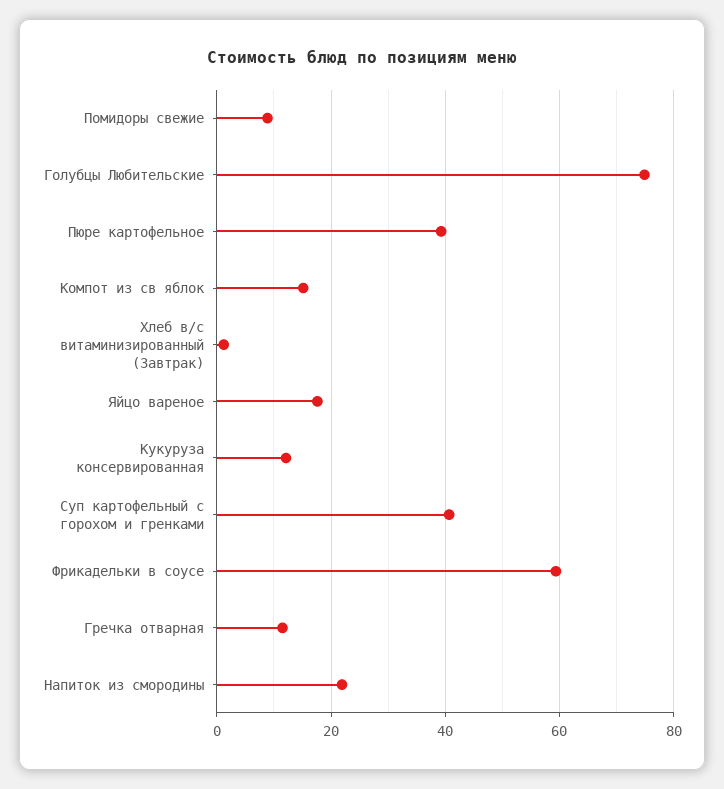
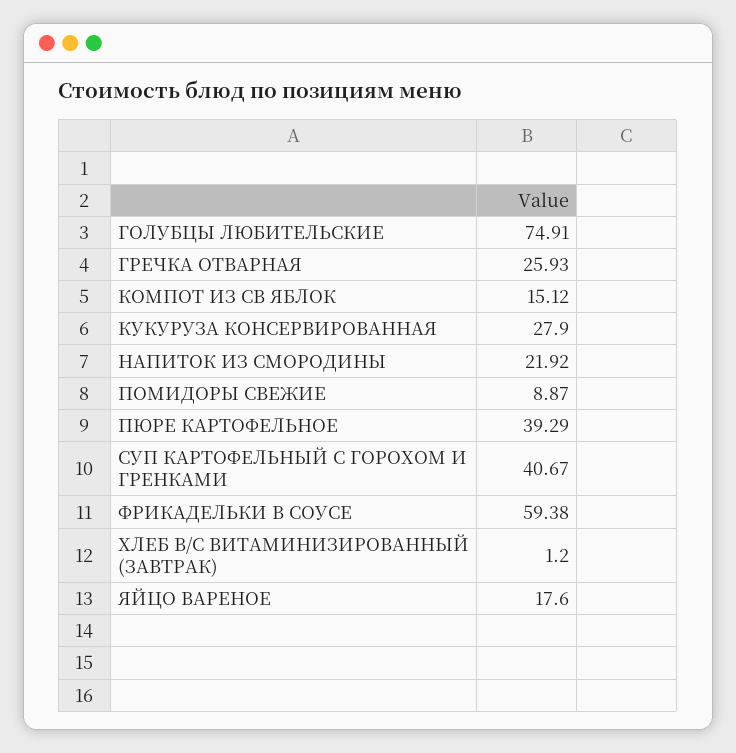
  {
    "Помидоры свежие": 8.87,
    "Голубцы Любительские": 74.91,
    "Пюре картофельное": 39.29,
    "Компот из св яблок": 15.12,
    "Хлеб в/с витаминизированный (Завтрак)": 1.2,
    "Яйцо вареное": 17.6,
-   "Кукуруза консервированная": 12,
+   "Кукуруза консервированная": 27.9,
    "Суп картофельный с горохом и гренками": 40.67,
    "Фрикадельки в соусе": 59.38,
-   "Гречка отварная": 12,
+   "Гречка отварная": 25.93,
    "Напиток из смородины": 21.92
  }

